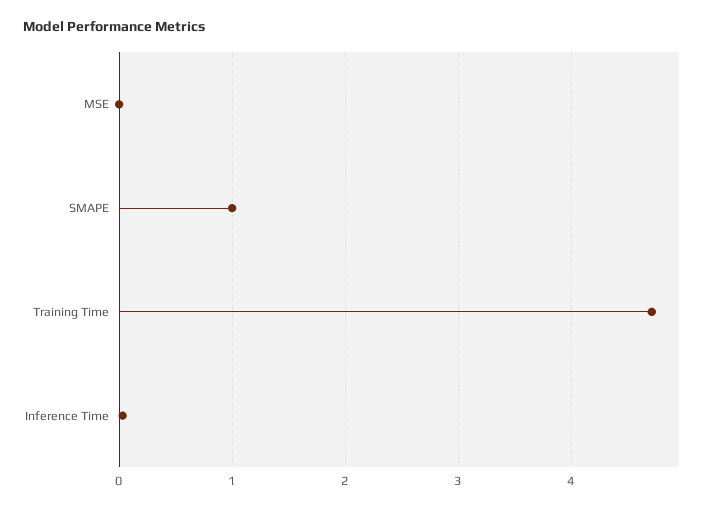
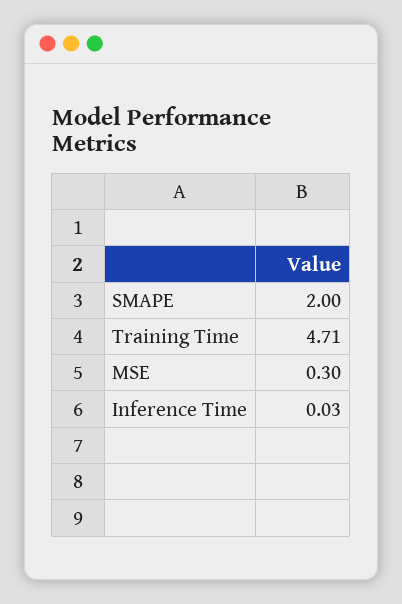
  {
-   "MSE": 0,
+   "MSE": 0.3,
-   "SMAPE": 1,
+   "SMAPE": 2,
    "Training Time": 4.71,
    "Inference Time": 0.03
  }

